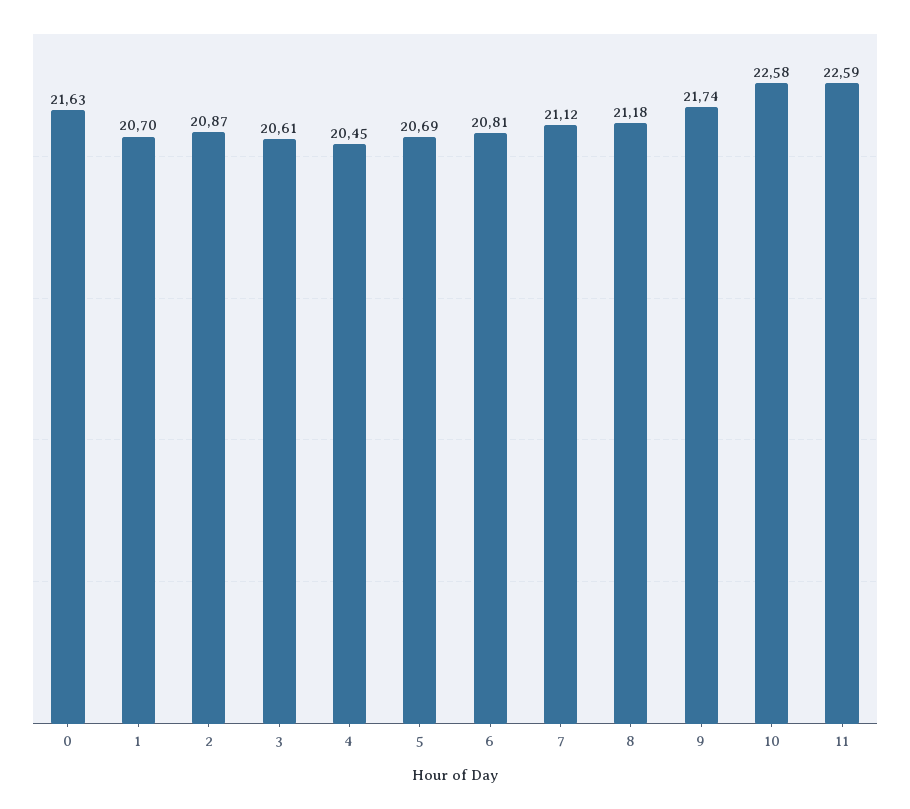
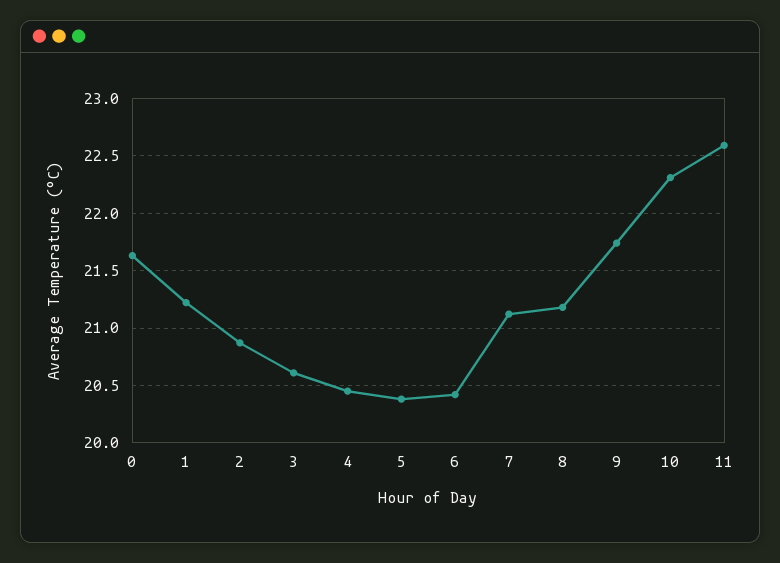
  {
    "0": 21.63,
-   "1": 20.7,
+   "1": 21.2,
    "2": 20.87,
    "3": 20.61,
    "4": 20.45,
-   "5": 20.69,
+   "5": 20.4,
-   "6": 20.81,
+   "6": 20.4,
    "7": 21.12,
    "8": 21.18,
    "9": 21.74,
-   "10": 22.58,
+   "10": 22.3,
    "11": 22.59
  }

